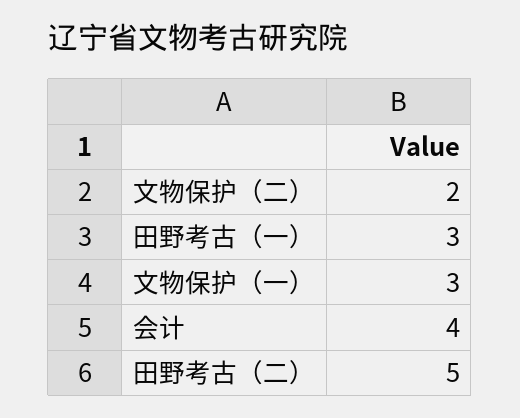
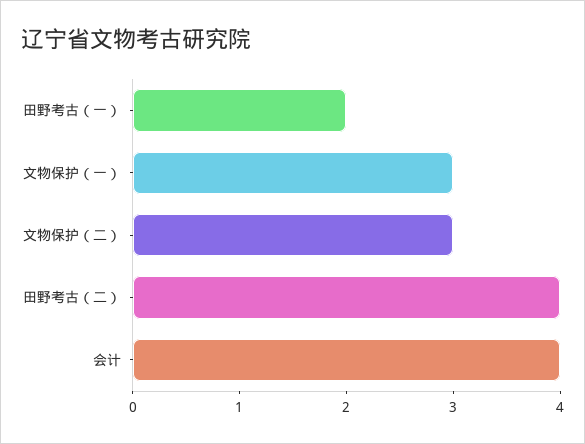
  {
-   "文物保护（二）": 2,
+   "文物保护（二）": 3,
-   "田野考古（一）": 3,
+   "田野考古（一）": 2,
    "文物保护（一）": 3,
    "会计": 4,
-   "田野考古（二）": 5
+   "田野考古（二）": 4
  }

